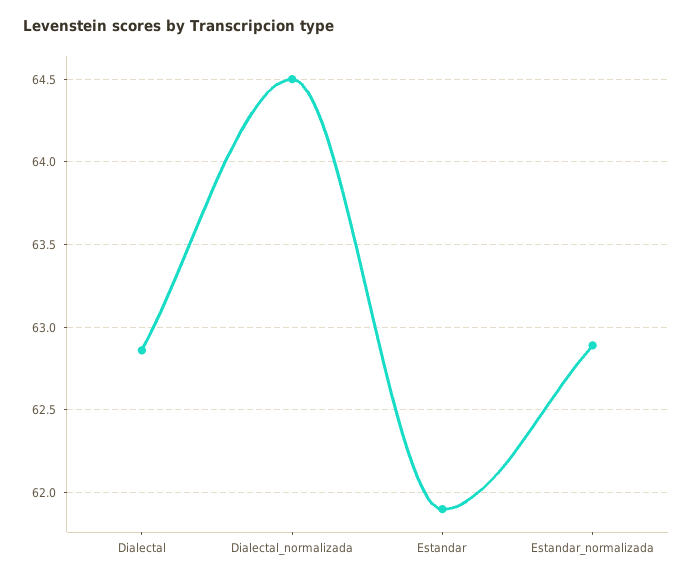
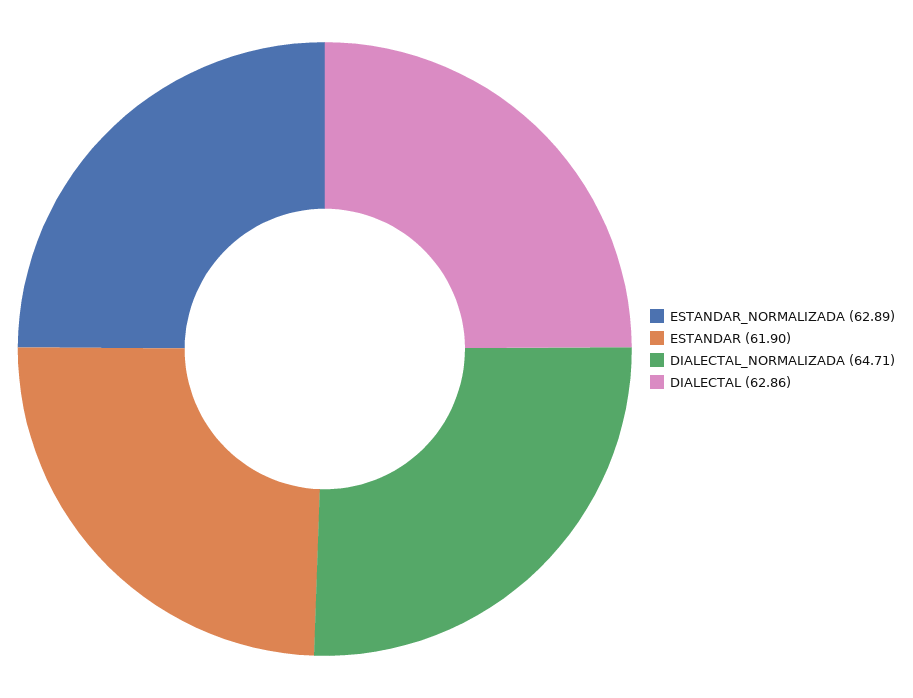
  {
    "Dialectal": 62.86,
-   "Dialectal_normalizada": 64.5,
+   "Dialectal_normalizada": 64.71,
    "Estandar": 61.9,
    "Estandar_normalizada": 62.89
  }

